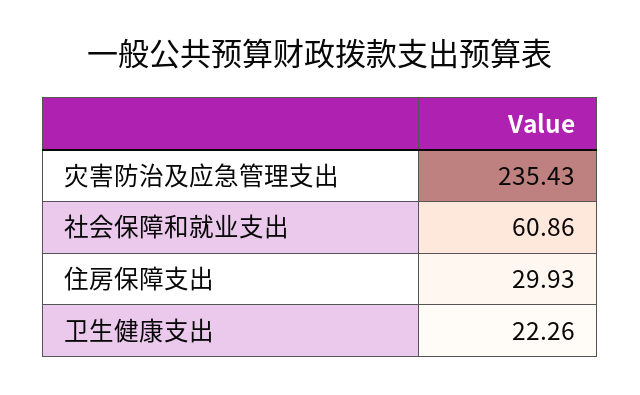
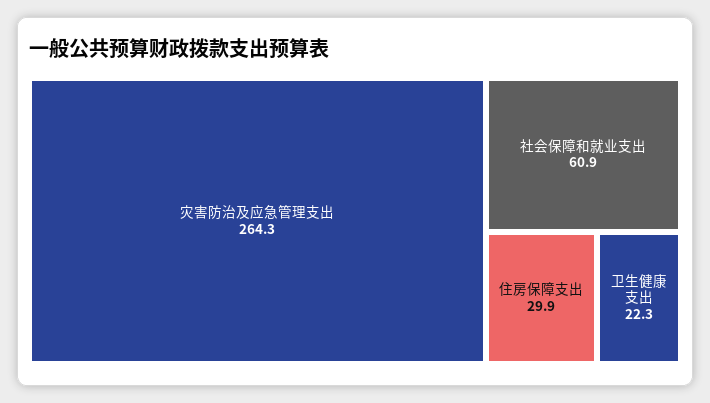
  {
-   "灾害防治及应急管理支出": 235.43,
+   "灾害防治及应急管理支出": 264.3,
    "社会保障和就业支出": 60.86,
    "住房保障支出": 29.93,
    "卫生健康支出": 22.26
  }

